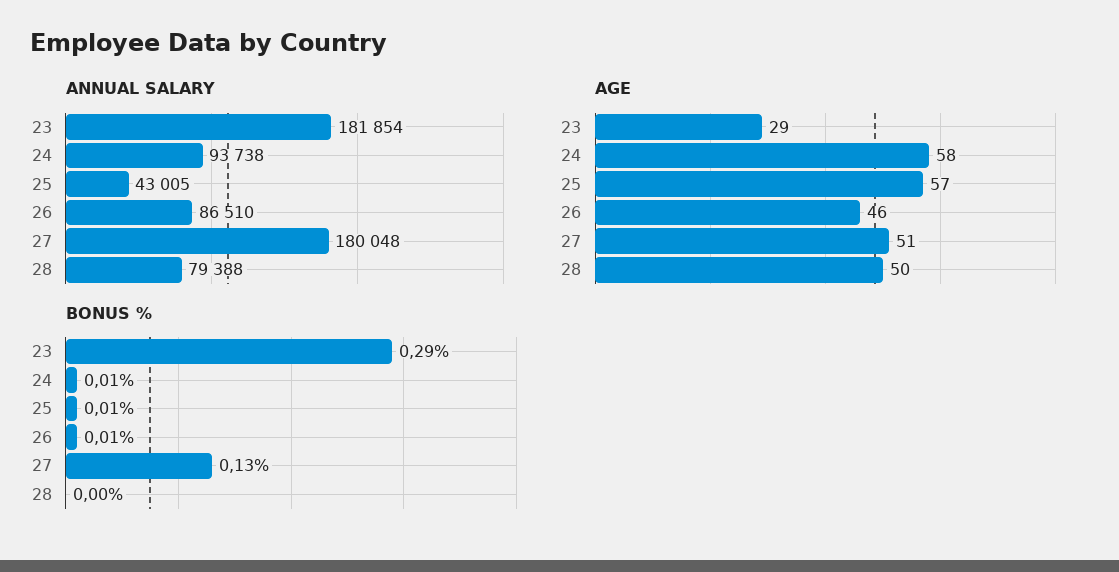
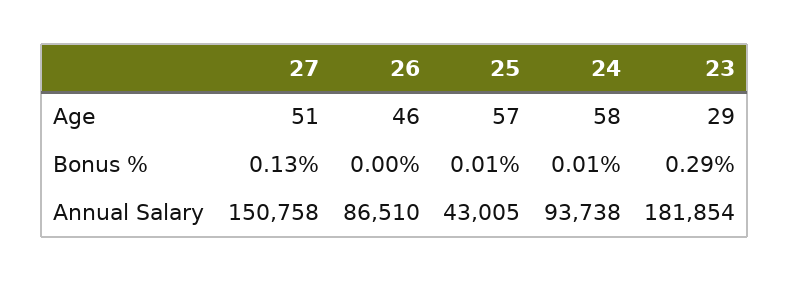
  {
    "ANNUAL SALARY": {
      "23": 181854,
      "24": 93738,
      "25": 43005,
      "26": 86510,
-     "27": 180048,
+     "27": 150758
-     "28": 79388
    },
    "AGE": {
      "23": 29,
      "24": 58,
      "25": 57,
      "26": 46,
-     "27": 51,
+     "27": 51
-     "28": 50
    },
    "BONUS %": {
      "23": 0.29,
      "24": 0.01,
      "25": 0.01,
-     "26": 0.01,
+     "26": 0,
-     "27": 0.13,
+     "27": 0.13
-     "28": 0
    }
  }

